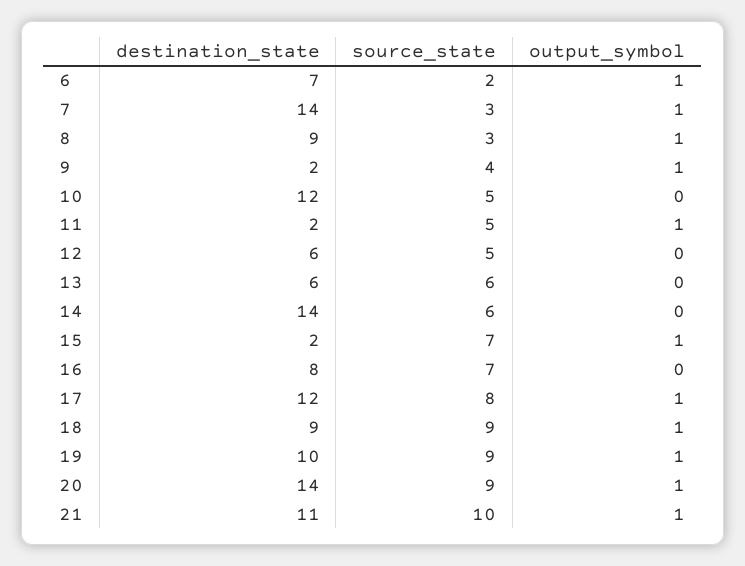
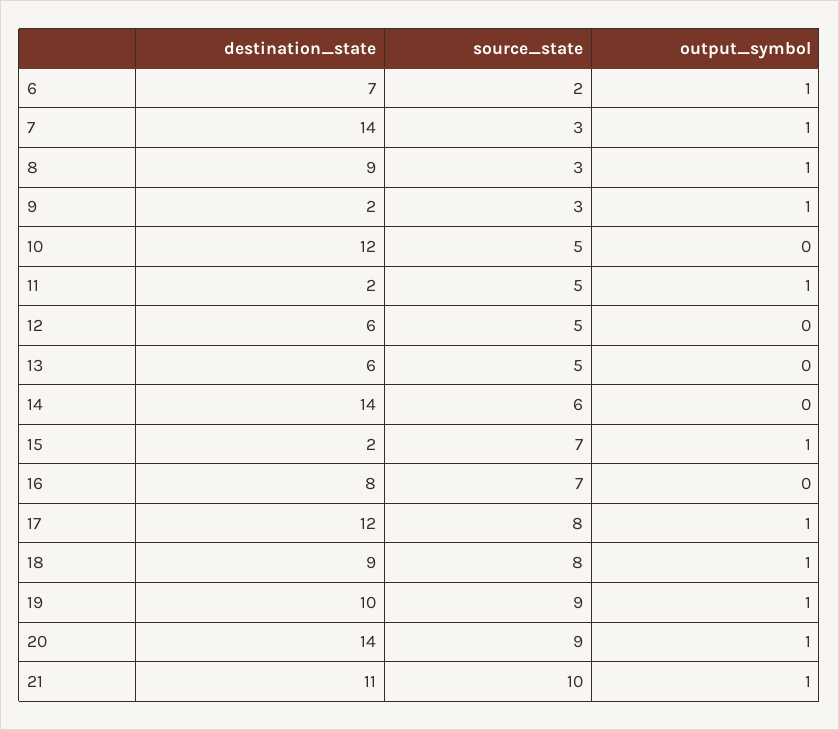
  {
    "destination_state": {
      "6": 7,
      "7": 14,
      "8": 9,
      "9": 2,
      "10": 12,
      "11": 2,
      "12": 6,
      "13": 6,
      "14": 14,
      "15": 2,
      "16": 8,
      "17": 12,
      "18": 9,
      "19": 10,
      "20": 14,
      "21": 11
    },
    "source_state": {
      "6": 2,
      "7": 3,
      "8": 3,
-     "9": 4,
+     "9": 3,
      "10": 5,
      "11": 5,
      "12": 5,
-     "13": 6,
+     "13": 5,
      "14": 6,
      "15": 7,
      "16": 7,
      "17": 8,
-     "18": 9,
+     "18": 8,
      "19": 9,
      "20": 9,
      "21": 10
    },
    "output_symbol": {
      "6": 1,
      "7": 1,
      "8": 1,
      "9": 1,
      "10": 0,
      "11": 1,
      "12": 0,
      "13": 0,
      "14": 0,
      "15": 1,
      "16": 0,
      "17": 1,
      "18": 1,
      "19": 1,
      "20": 1,
      "21": 1
    }
  }

